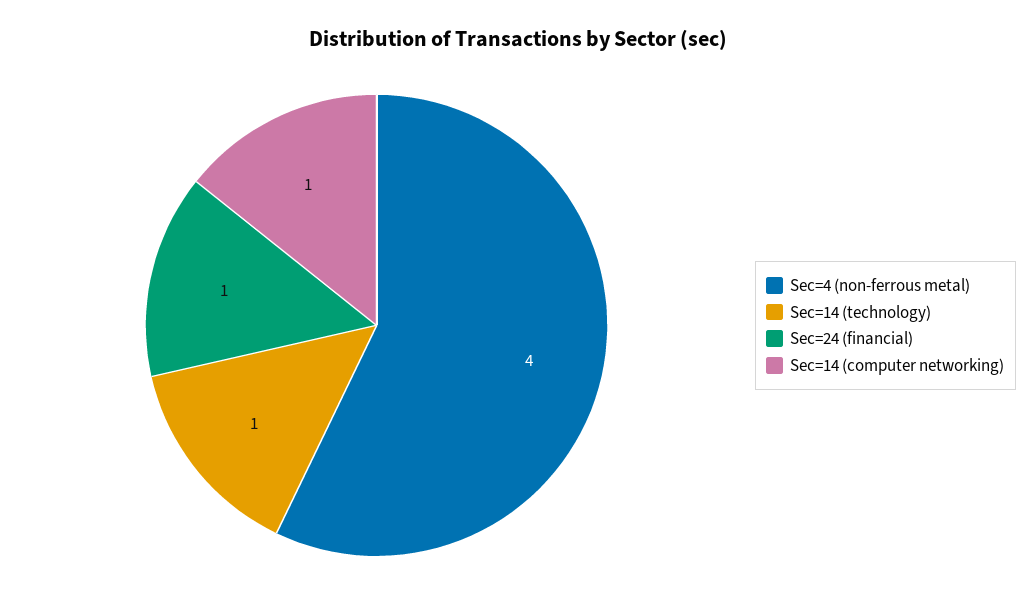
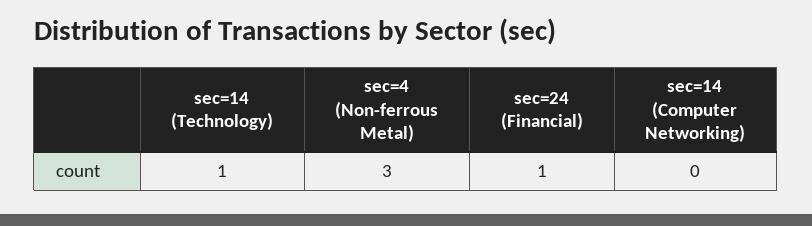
  {
-   "Sec=4 (non-ferrous metal)": 4,
+   "Sec=4 (non-ferrous metal)": 3,
    "Sec=14 (technology)": 1,
    "Sec=24 (financial)": 1,
-   "Sec=14 (computer networking)": 1
+   "Sec=14 (computer networking)": 0
  }

